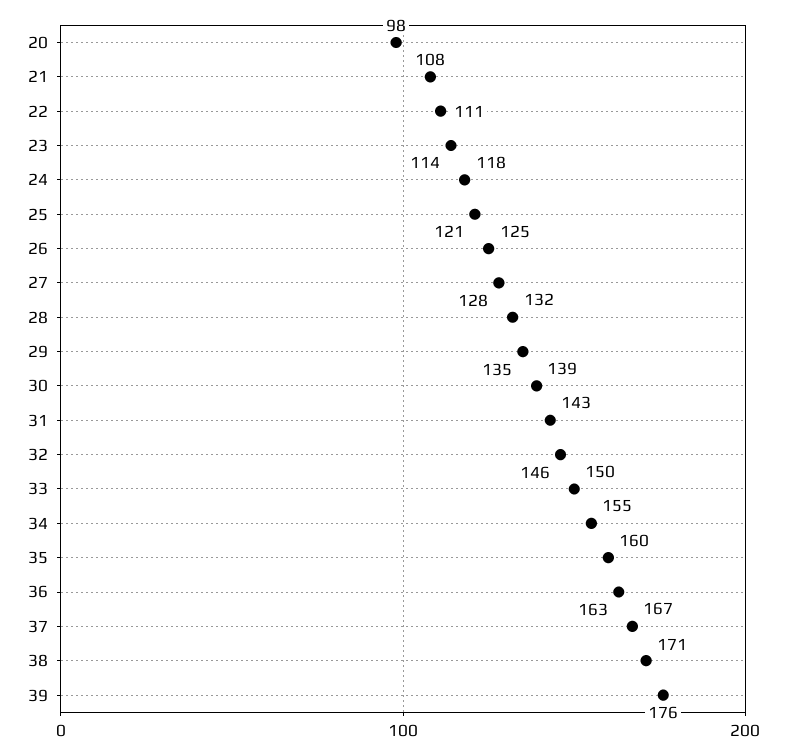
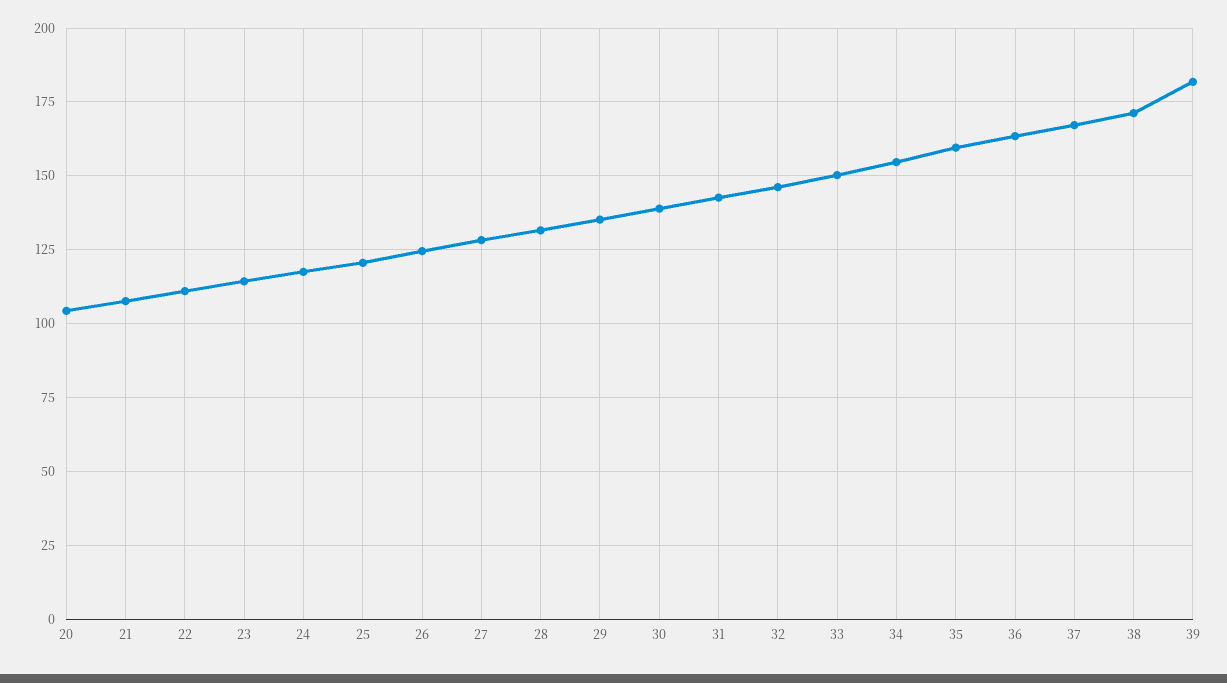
  {
-   "20": 98,
+   "20": 105,
    "21": 108,
    "22": 111,
    "23": 114,
    "24": 118,
    "25": 121,
    "26": 125,
    "27": 128,
    "28": 132,
    "29": 135,
    "30": 139,
    "31": 143,
    "32": 146,
    "33": 150,
    "34": 155,
    "35": 160,
    "36": 163,
    "37": 167,
    "38": 171,
-   "39": 176
+   "39": 182.5
  }

